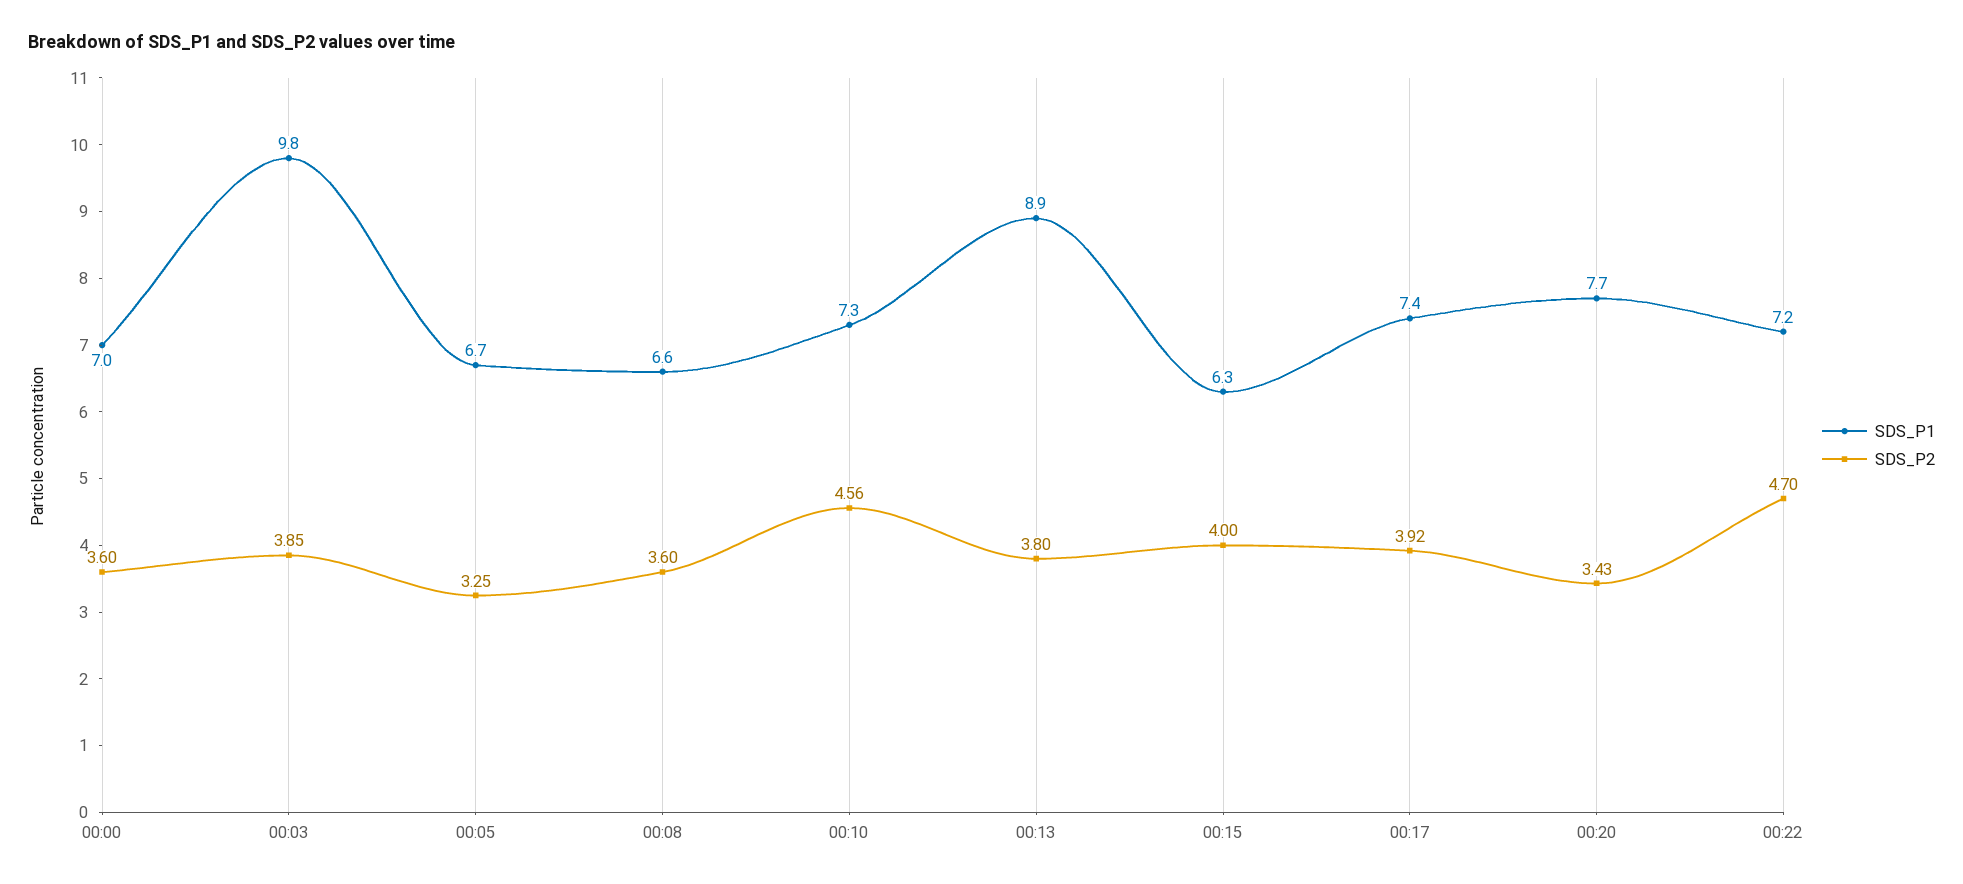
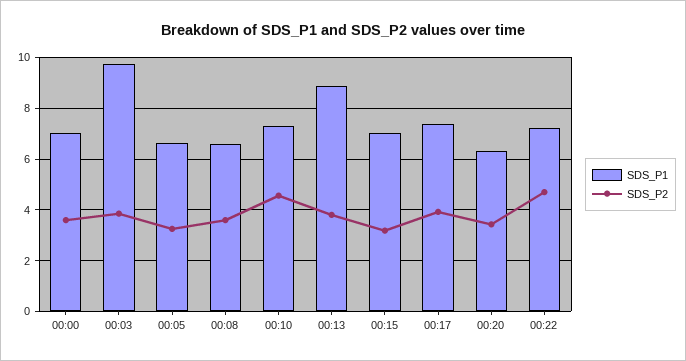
  {
    "SDS_P1": {
      "00:00": 7,
      "00:03": 9.8,
      "00:05": 6.7,
      "00:08": 6.6,
      "00:10": 7.3,
      "00:13": 8.9,
-     "00:15": 6.3,
+     "00:15": 7,
      "00:17": 7.4,
-     "00:20": 7.7,
+     "00:20": 6.25,
      "00:22": 7.2
    },
    "SDS_P2": {
      "00:00": 3.6,
      "00:03": 3.85,
      "00:05": 3.25,
      "00:08": 3.6,
      "00:10": 4.56,
      "00:13": 3.8,
-     "00:15": 4,
+     "00:15": 3.25,
      "00:17": 3.92,
      "00:20": 3.43,
      "00:22": 4.7
    }
  }

